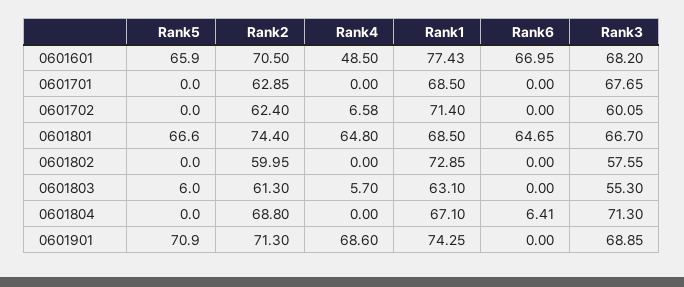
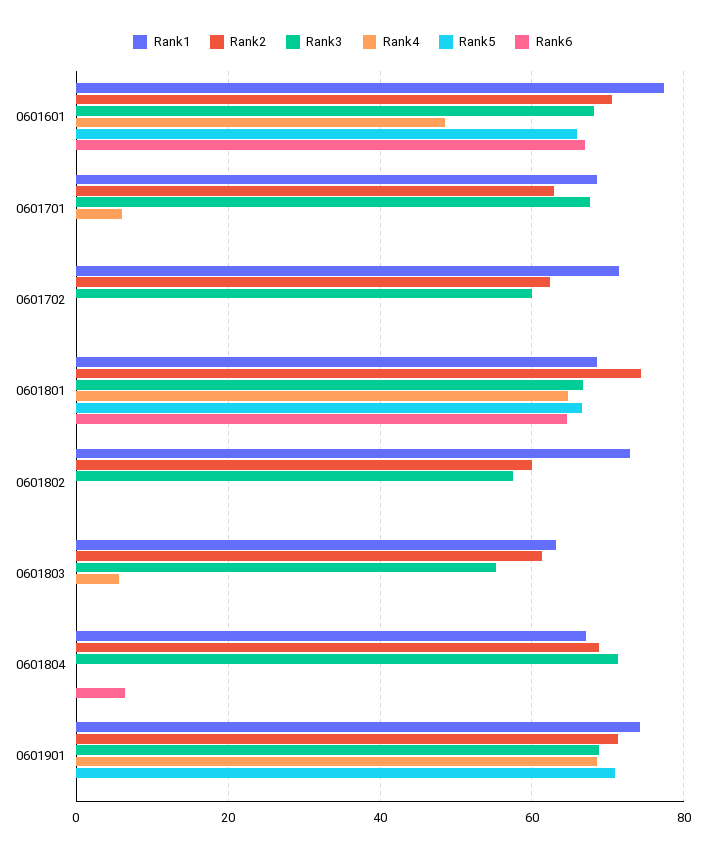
  {
    "Rank5": {
      "0601601": 65.9,
      "0601701": 0,
      "0601702": 0,
      "0601801": 66.6,
      "0601802": 0,
-     "0601803": 6,
+     "0601803": 0,
      "0601804": 0,
      "0601901": 70.9
    },
    "Rank2": {
      "0601601": 70.5,
      "0601701": 62.85,
      "0601702": 62.4,
      "0601801": 74.4,
      "0601802": 59.95,
      "0601803": 61.3,
      "0601804": 68.8,
      "0601901": 71.3
    },
    "Rank4": {
      "0601601": 48.5,
-     "0601701": 0,
+     "0601701": 6,
-     "0601702": 6.58,
+     "0601702": 0,
      "0601801": 64.8,
      "0601802": 0,
      "0601803": 5.7,
      "0601804": 0,
      "0601901": 68.6
    },
    "Rank1": {
      "0601601": 77.43,
      "0601701": 68.5,
      "0601702": 71.4,
      "0601801": 68.5,
      "0601802": 72.85,
      "0601803": 63.1,
      "0601804": 67.1,
      "0601901": 74.25
    },
    "Rank6": {
      "0601601": 66.95,
      "0601701": 0,
      "0601702": 0,
      "0601801": 64.65,
      "0601802": 0,
      "0601803": 0,
      "0601804": 6.41,
      "0601901": 0
    },
    "Rank3": {
      "0601601": 68.2,
      "0601701": 67.65,
      "0601702": 60.05,
      "0601801": 66.7,
      "0601802": 57.55,
      "0601803": 55.3,
      "0601804": 71.3,
      "0601901": 68.85
    }
  }

